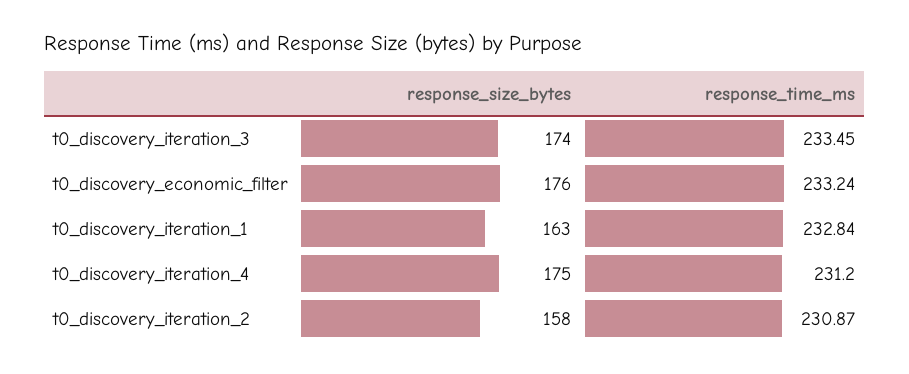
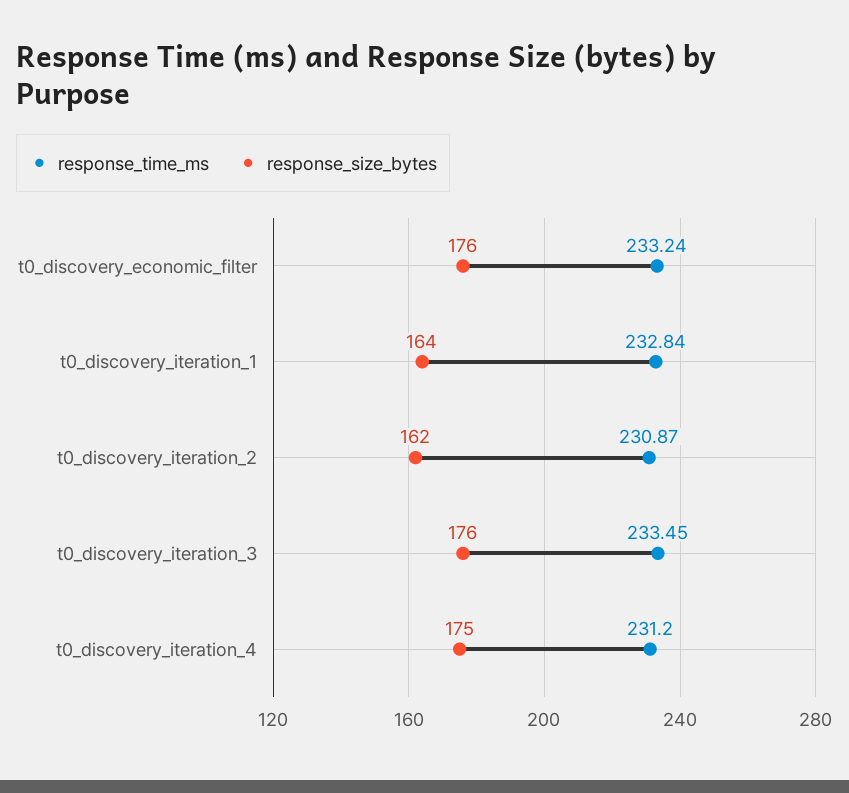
  {
    "response_size_bytes": {
-     "t0_discovery_iteration_3": 174,
+     "t0_discovery_iteration_3": 176,
      "t0_discovery_economic_filter": 176,
-     "t0_discovery_iteration_1": 163,
+     "t0_discovery_iteration_1": 164,
      "t0_discovery_iteration_4": 175,
-     "t0_discovery_iteration_2": 158
+     "t0_discovery_iteration_2": 162
    },
    "response_time_ms": {
      "t0_discovery_iteration_3": 233.45,
      "t0_discovery_economic_filter": 233.24,
      "t0_discovery_iteration_1": 232.84,
      "t0_discovery_iteration_4": 231.2,
      "t0_discovery_iteration_2": 230.87
    }
  }

